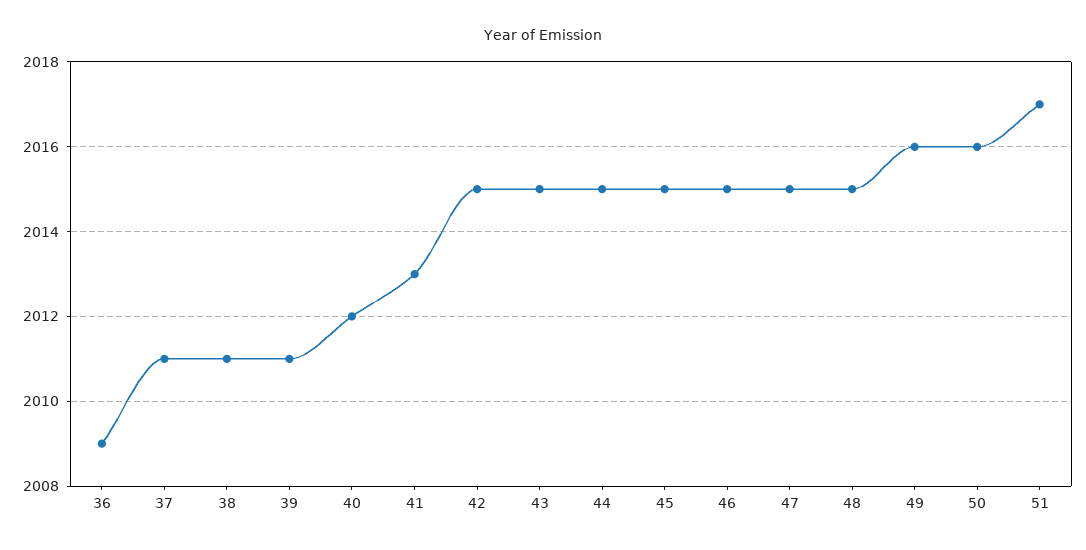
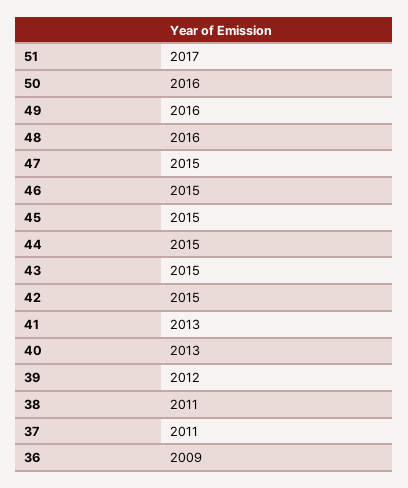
  {
    "36": 2009,
    "37": 2011,
    "38": 2011,
-   "39": 2011,
+   "39": 2012,
-   "40": 2012,
+   "40": 2013,
    "41": 2013,
    "42": 2015,
    "43": 2015,
    "44": 2015,
    "45": 2015,
    "46": 2015,
    "47": 2015,
-   "48": 2015,
+   "48": 2016,
    "49": 2016,
    "50": 2016,
    "51": 2017
  }

